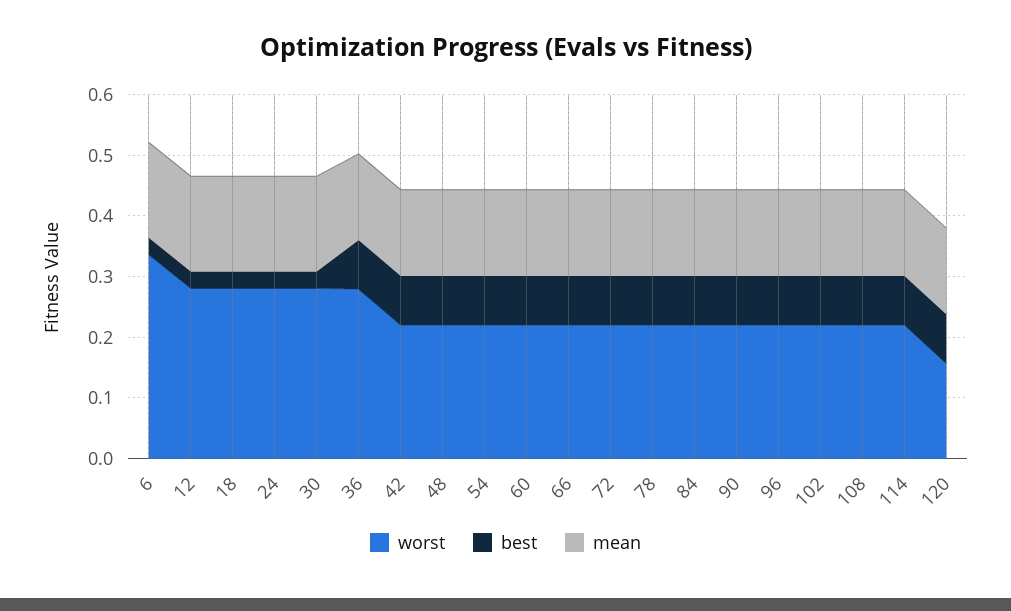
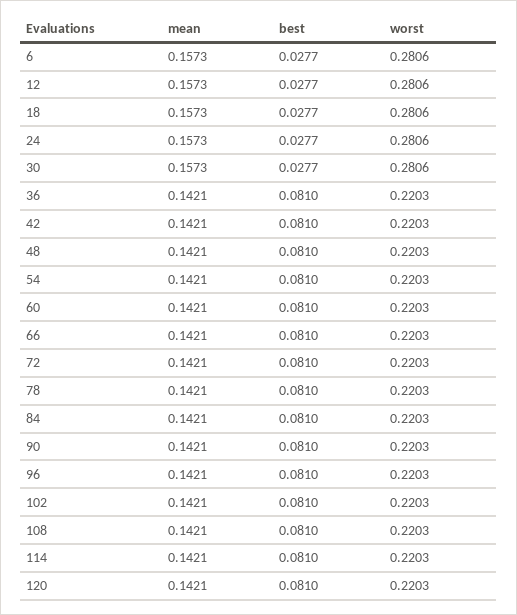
  {
    "worst": {
-     "6": 0.34,
+     "6": 0.2806,
      "12": 0.2806,
      "18": 0.2806,
      "24": 0.2806,
      "30": 0.2806,
-     "36": 0.28,
+     "36": 0.2203,
      "42": 0.2203,
      "48": 0.2203,
      "54": 0.2203,
      "60": 0.2203,
      "66": 0.2203,
      "72": 0.2203,
      "78": 0.2203,
      "84": 0.2203,
      "90": 0.2203,
      "96": 0.2203,
      "102": 0.2203,
      "108": 0.2203,
      "114": 0.2203,
-     "120": 0.16
+     "120": 0.2203
    },
    "best": {
      "6": 0.0277,
      "12": 0.0277,
      "18": 0.0277,
      "24": 0.0277,
      "30": 0.0277,
      "36": 0.081,
      "42": 0.081,
      "48": 0.081,
      "54": 0.081,
      "60": 0.081,
      "66": 0.081,
      "72": 0.081,
      "78": 0.081,
      "84": 0.081,
      "90": 0.081,
      "96": 0.081,
      "102": 0.081,
      "108": 0.081,
      "114": 0.081,
      "120": 0.081
    },
    "mean": {
      "6": 0.1573,
      "12": 0.1573,
      "18": 0.1573,
      "24": 0.1573,
      "30": 0.1573,
      "36": 0.1421,
      "42": 0.1421,
      "48": 0.1421,
      "54": 0.1421,
      "60": 0.1421,
      "66": 0.1421,
      "72": 0.1421,
      "78": 0.1421,
      "84": 0.1421,
      "90": 0.1421,
      "96": 0.1421,
      "102": 0.1421,
      "108": 0.1421,
      "114": 0.1421,
      "120": 0.1421
    }
  }

